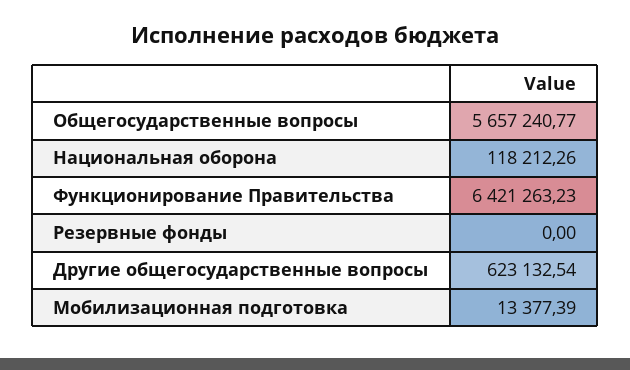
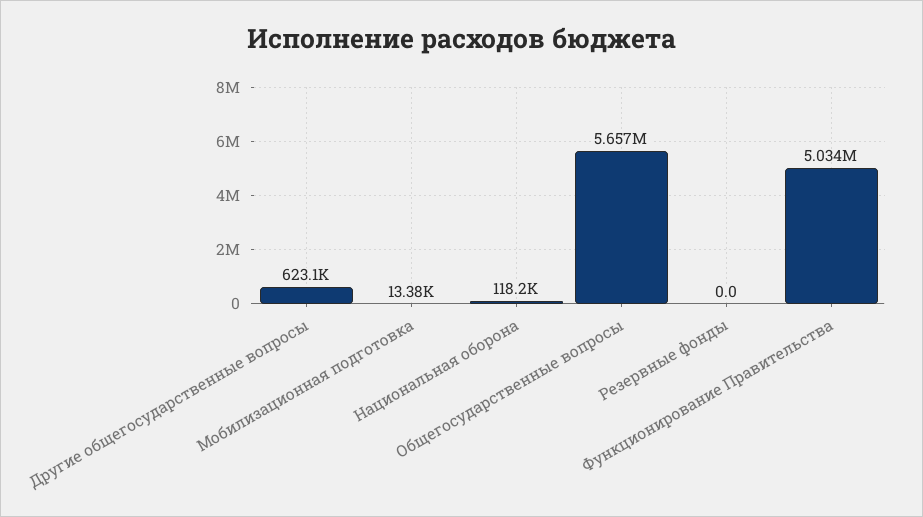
  {
    "Общегосударственные вопросы": 5657240.77,
    "Национальная оборона": 118212.26,
-   "Функционирование Правительства": 6421263.23,
+   "Функционирование Правительства": 5034000,
    "Резервные фонды": 0,
    "Другие общегосударственные вопросы": 623132.54,
    "Мобилизационная подготовка": 13377.39
  }

